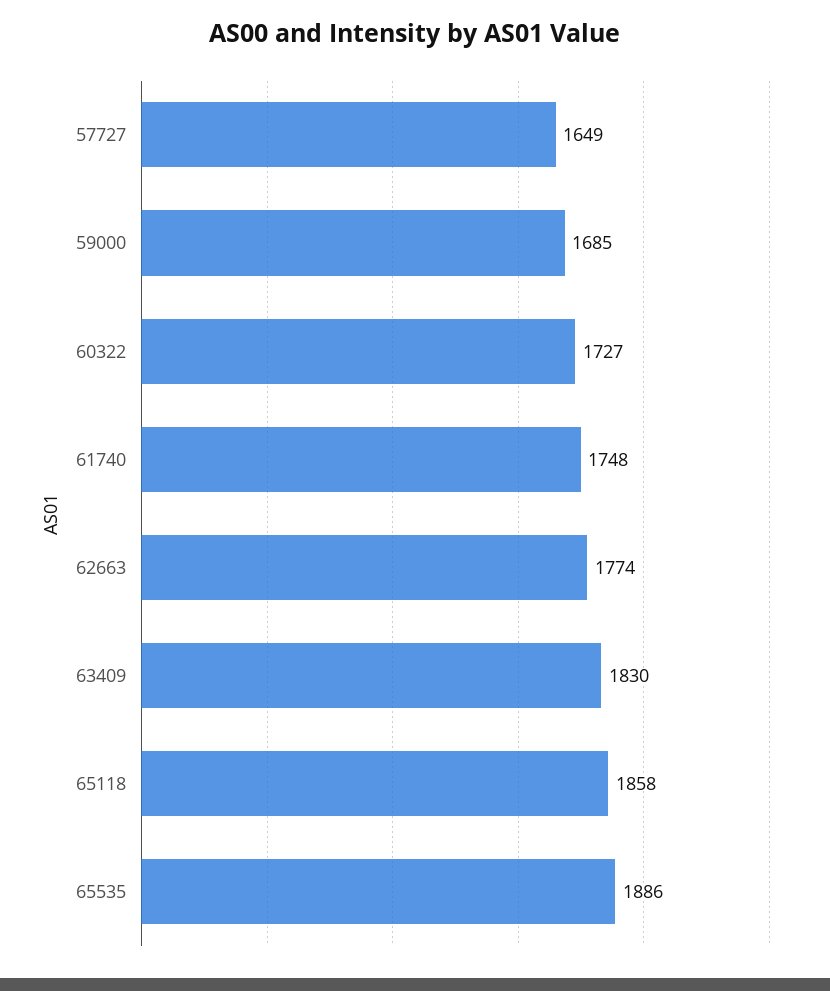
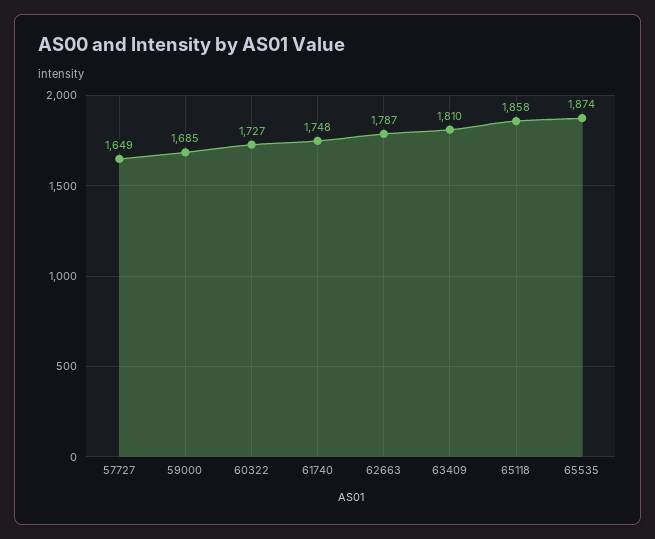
  {
    "57727": 1649,
    "59000": 1685,
    "60322": 1727,
    "61740": 1748,
-   "62663": 1774,
+   "62663": 1787,
-   "63409": 1830,
+   "63409": 1810,
    "65118": 1858,
-   "65535": 1886
+   "65535": 1874
  }

